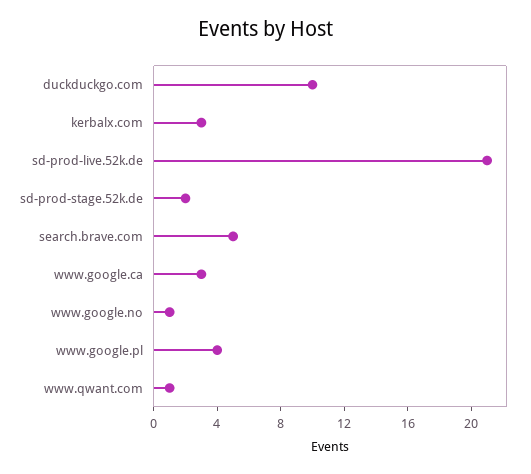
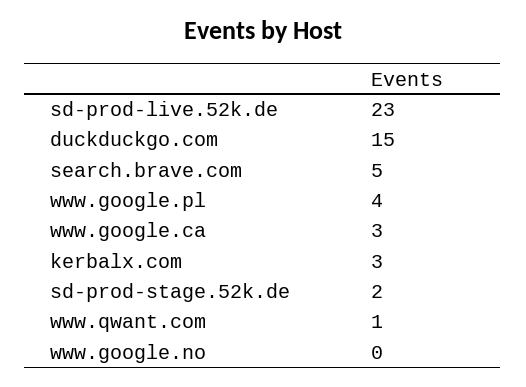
  {
-   "duckduckgo.com": 10,
+   "duckduckgo.com": 15,
    "kerbalx.com": 3,
-   "sd-prod-live.52k.de": 21,
+   "sd-prod-live.52k.de": 23,
    "sd-prod-stage.52k.de": 2,
    "search.brave.com": 5,
    "www.google.ca": 3,
-   "www.google.no": 1,
+   "www.google.no": 0,
    "www.google.pl": 4,
    "www.qwant.com": 1
  }

